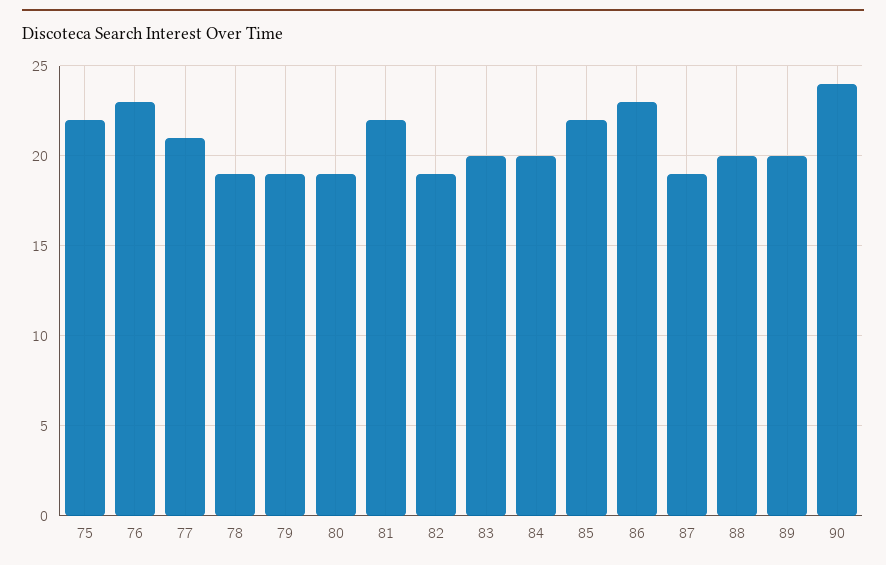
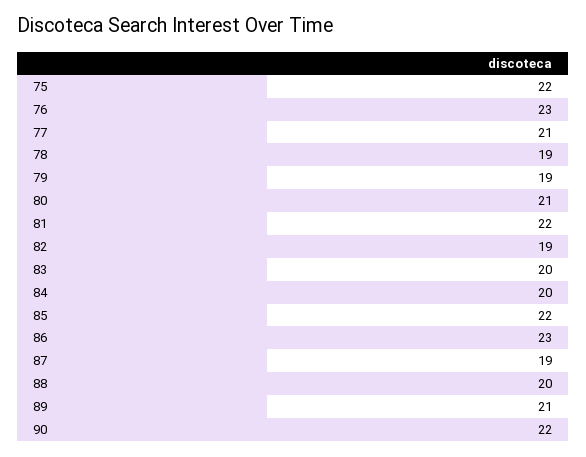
  {
    "75": 22,
    "76": 23,
    "77": 21,
    "78": 19,
    "79": 19,
-   "80": 19,
+   "80": 21,
    "81": 22,
    "82": 19,
    "83": 20,
    "84": 20,
    "85": 22,
    "86": 23,
    "87": 19,
    "88": 20,
-   "89": 20,
+   "89": 21,
-   "90": 24
+   "90": 22
  }

